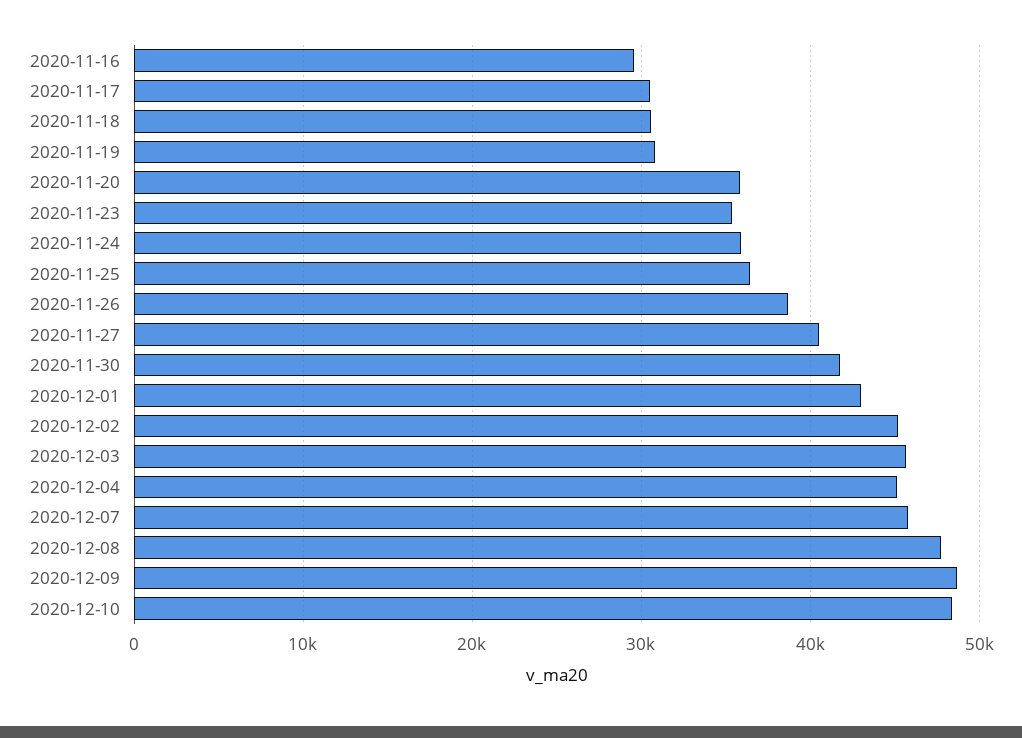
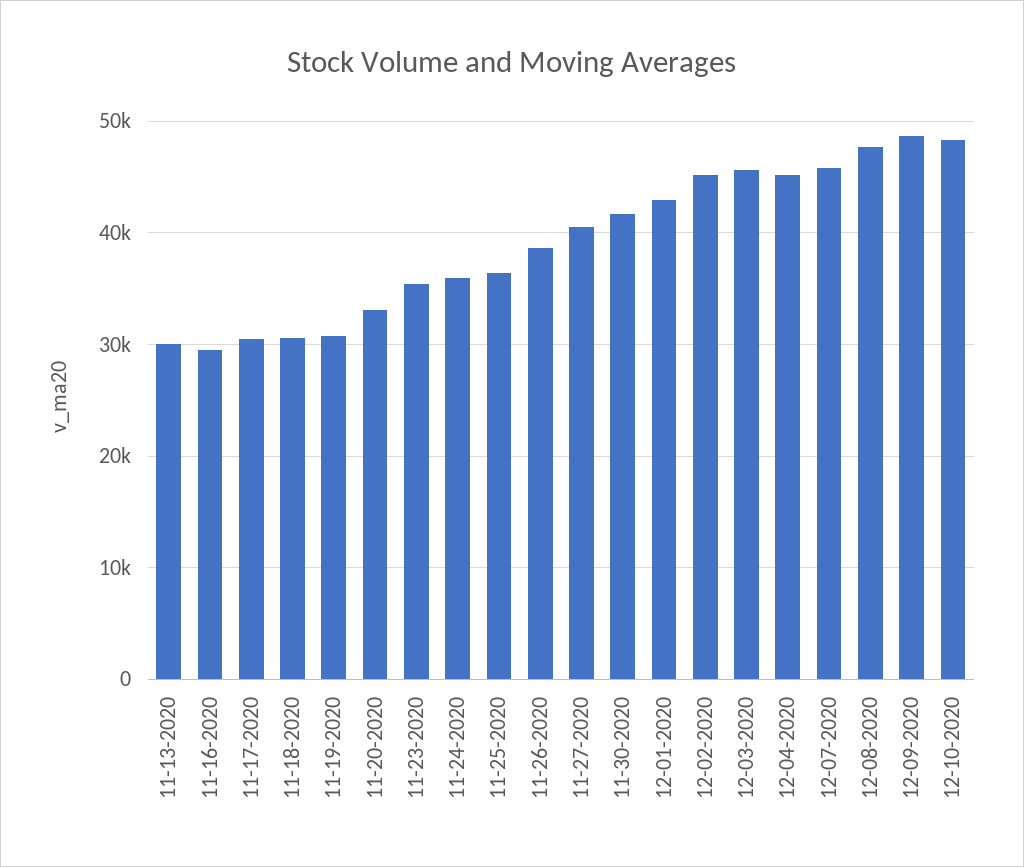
  {
    "2020-11-16": 30000,
    "2020-11-17": 30000,
    "2020-11-18": 31000,
    "2020-11-19": 31000,
-   "2020-11-20": 36000,
+   "2020-11-20": 33000,
    "2020-11-23": 35000,
    "2020-11-24": 36000,
    "2020-11-25": 36000,
    "2020-11-26": 39000,
    "2020-11-27": 41000,
    "2020-11-30": 42000,
    "2020-12-01": 43000,
    "2020-12-02": 45000,
    "2020-12-03": 46000,
    "2020-12-04": 45000,
    "2020-12-07": 46000,
    "2020-12-08": 48000,
    "2020-12-09": 49000,
-   "2020-12-10": 48000
+   "2020-12-10": 48000,
+   "11-13-2020": 30000
  }

